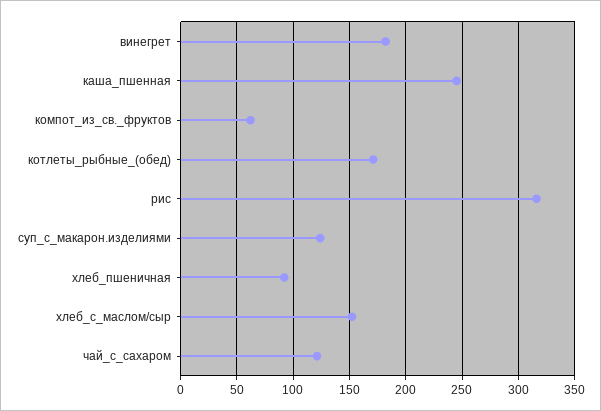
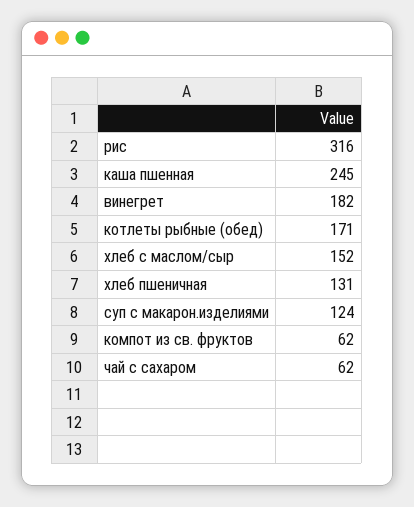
  {
    "винегрет": 182,
    "каша_пшенная": 245,
    "компот_из_св._фруктов": 62,
    "котлеты_рыбные_(обед)": 171,
    "рис": 316,
    "суп_с_макарон.изделиями": 124,
-   "хлеб_пшеничная": 90,
+   "хлеб_пшеничная": 131,
    "хлеб_с_маслом/сыр": 152,
-   "чай_с_сахаром": 120
+   "чай_с_сахаром": 62
  }

